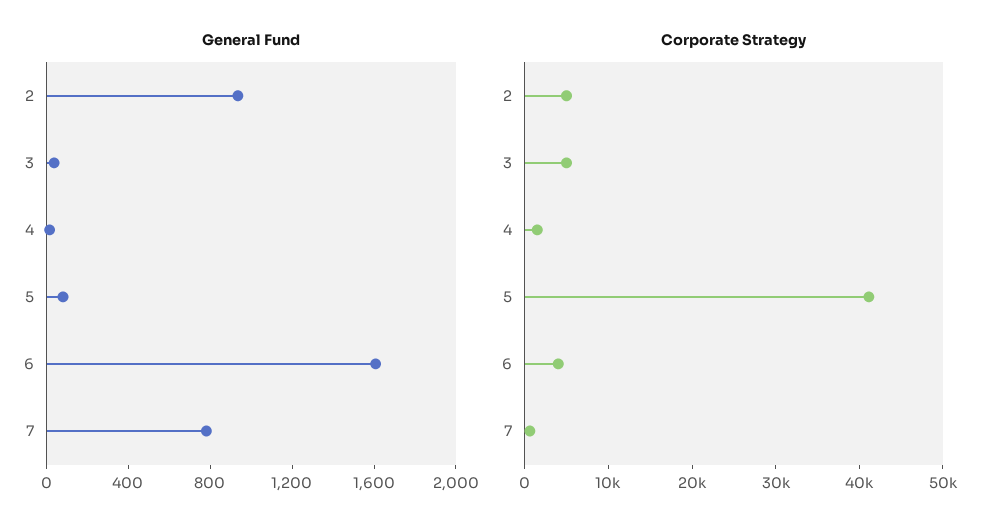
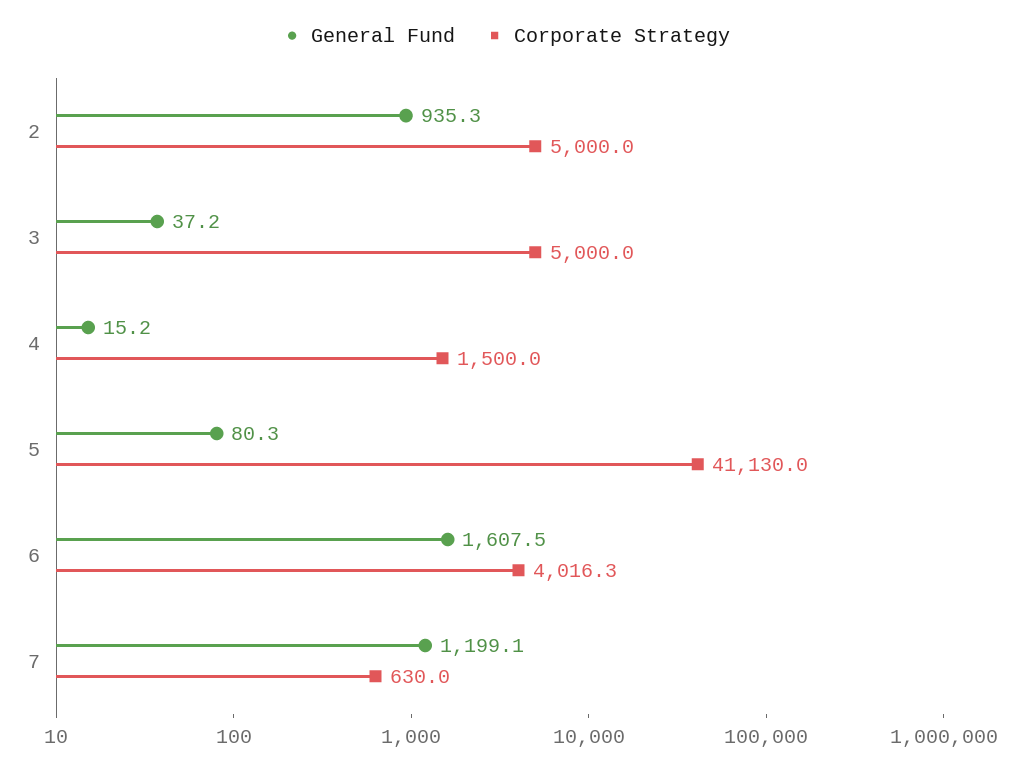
  {
    "General Fund": {
      "2": 935.3,
      "3": 37.2,
      "4": 15.2,
      "5": 80.3,
      "6": 1607.5,
-     "7": 800
+     "7": 1199.1
    },
    "Corporate Strategy": {
      "2": 5000,
      "3": 5000,
      "4": 1500,
      "5": 41130,
      "6": 4016.3,
      "7": 630
    }
  }

